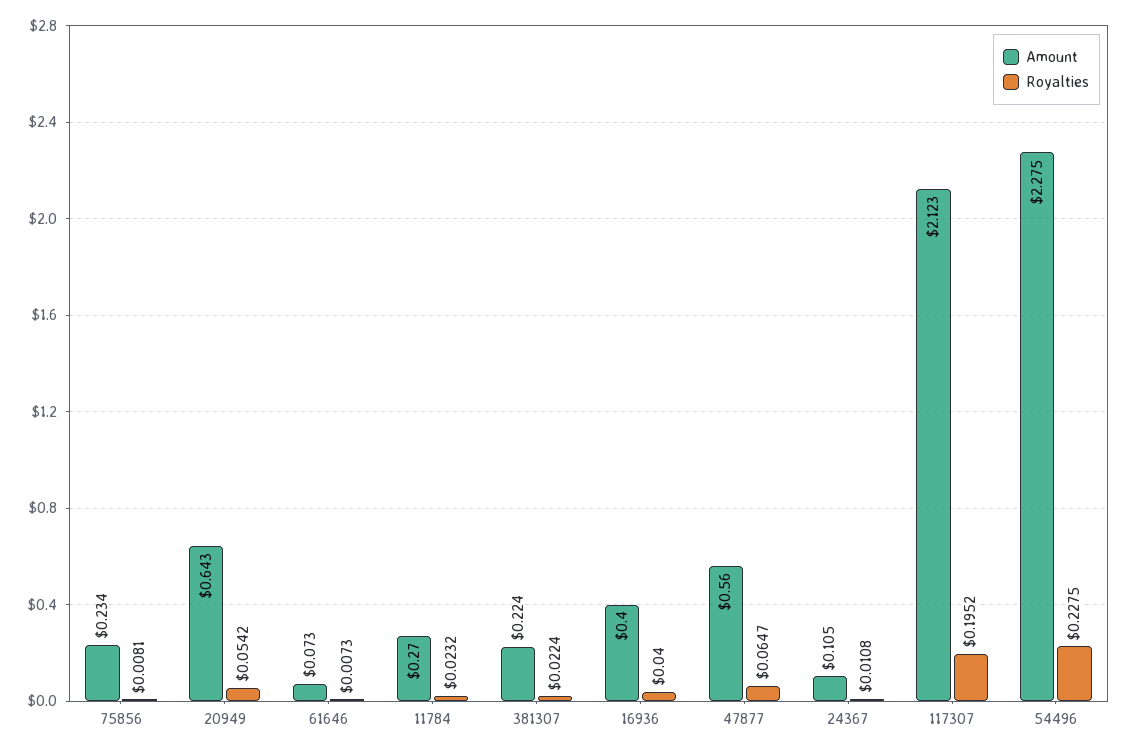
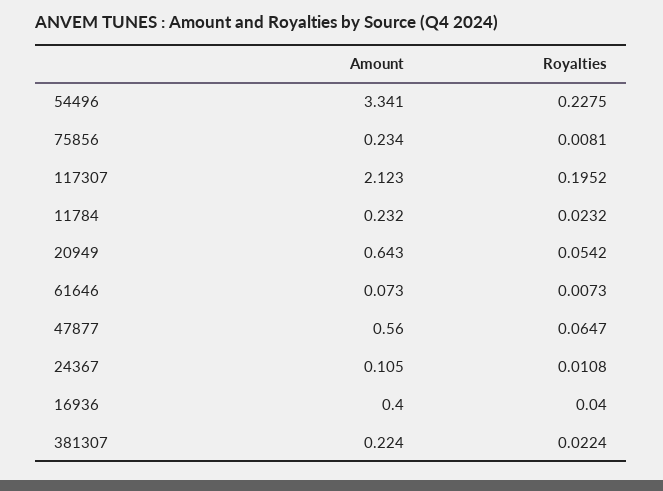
  {
    "Amount": {
      "75856": 0.234,
      "20949": 0.643,
      "61646": 0.073,
-     "11784": 0.27,
+     "11784": 0.232,
      "381307": 0.224,
      "16936": 0.4,
      "47877": 0.56,
      "24367": 0.105,
      "117307": 2.123,
-     "54496": 2.275
+     "54496": 3.341
    },
    "Royalties": {
      "75856": 0.0081,
      "20949": 0.0542,
      "61646": 0.0073,
      "11784": 0.0232,
      "381307": 0.0224,
      "16936": 0.04,
      "47877": 0.0647,
      "24367": 0.0108,
      "117307": 0.1952,
      "54496": 0.2275
    }
  }

